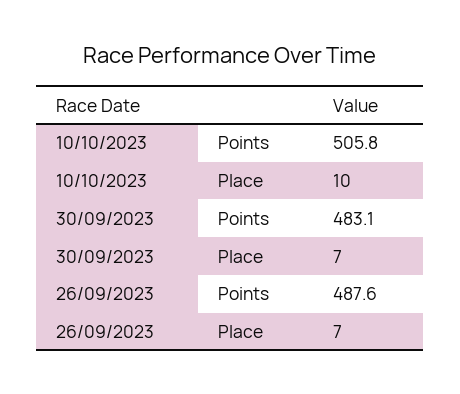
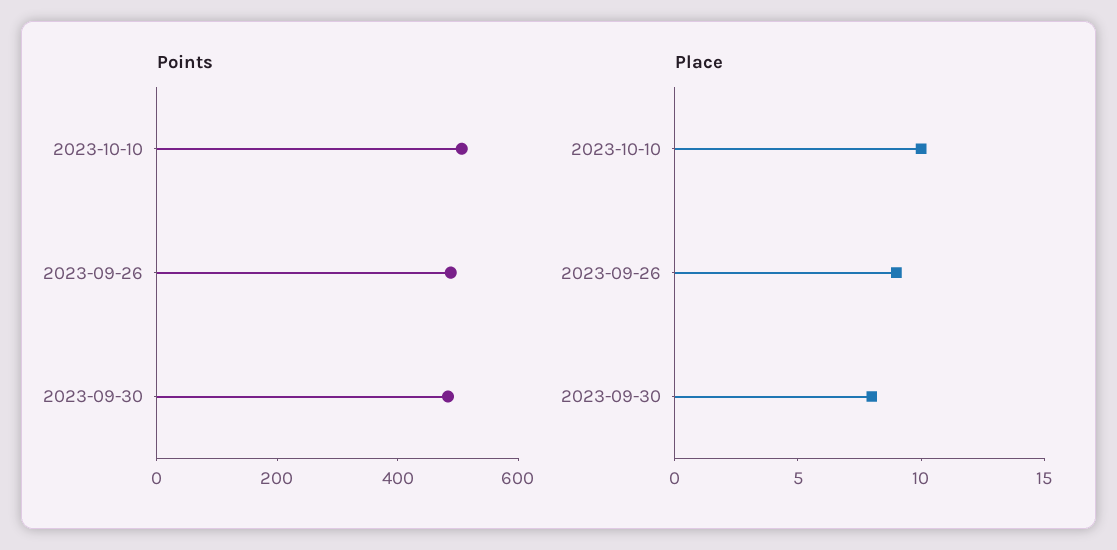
  {
    "Points": {
      "10/10/2023": 505.8,
      "30/09/2023": 483.1,
      "26/09/2023": 487.6
    },
    "Place": {
      "10/10/2023": 10,
-     "30/09/2023": 7,
+     "30/09/2023": 8,
-     "26/09/2023": 7
+     "26/09/2023": 9
    }
  }

